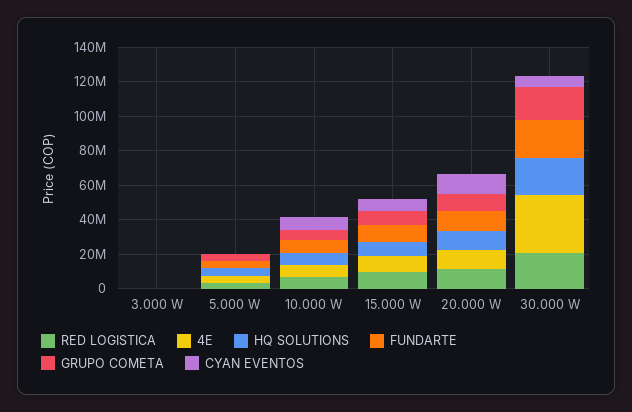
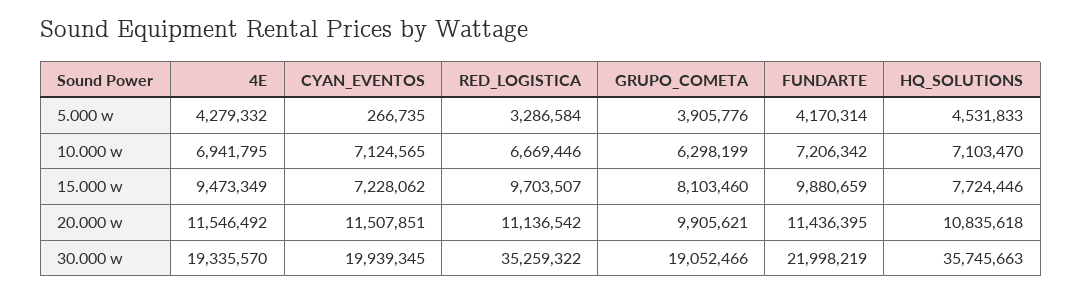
  {
    "RED LOGISTICA": {
-     "3.000 W": 0,
      "5.000 W": 3286584,
      "10.000 W": 6669446,
      "15.000 W": 9703507,
      "20.000 W": 11136542,
-     "30.000 W": 20000000
+     "30.000 W": 35259322
    },
    "4E": {
-     "3.000 W": 0,
      "5.000 W": 4279332,
      "10.000 W": 6941795,
      "15.000 W": 9473349,
      "20.000 W": 11546492,
-     "30.000 W": 35000000
+     "30.000 W": 19335570
    },
    "HQ SOLUTIONS": {
-     "3.000 W": 0,
      "5.000 W": 4531833,
      "10.000 W": 7103470,
      "15.000 W": 7724446,
      "20.000 W": 10835618,
-     "30.000 W": 20000000
+     "30.000 W": 35745663
    },
    "FUNDARTE": {
-     "3.000 W": 0,
      "5.000 W": 4170314,
      "10.000 W": 7206342,
      "15.000 W": 9880659,
      "20.000 W": 11436395,
      "30.000 W": 21998219
    },
    "GRUPO COMETA": {
-     "3.000 W": 0,
      "5.000 W": 3905776,
      "10.000 W": 6298199,
      "15.000 W": 8103460,
      "20.000 W": 9905621,
      "30.000 W": 19052466
    },
    "CYAN EVENTOS": {
-     "3.000 W": 0,
      "5.000 W": 266735,
      "10.000 W": 7124565,
      "15.000 W": 7228062,
      "20.000 W": 11507851,
-     "30.000 W": 5000000
+     "30.000 W": 19939345
    }
  }

